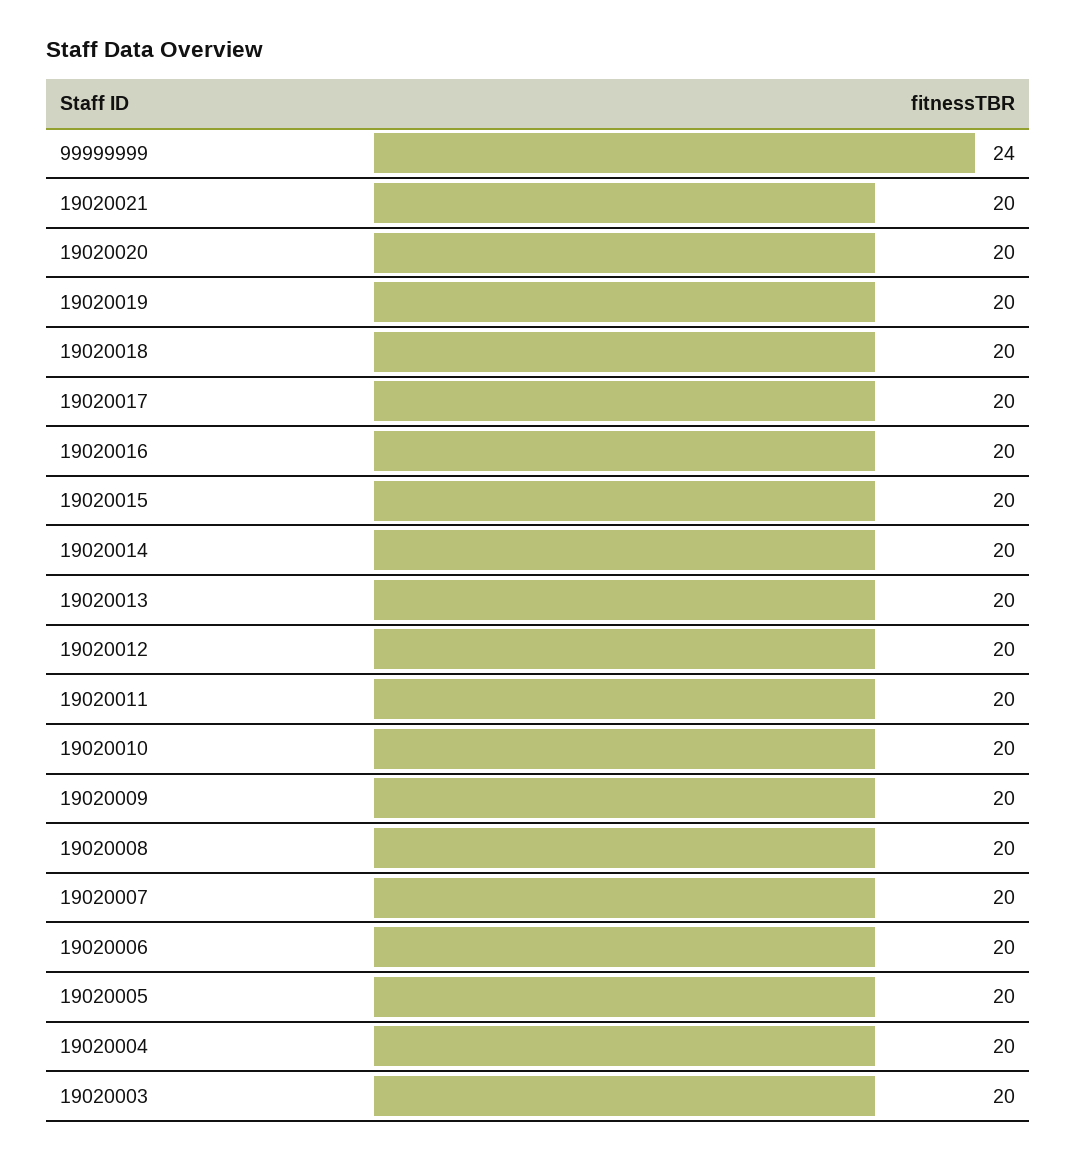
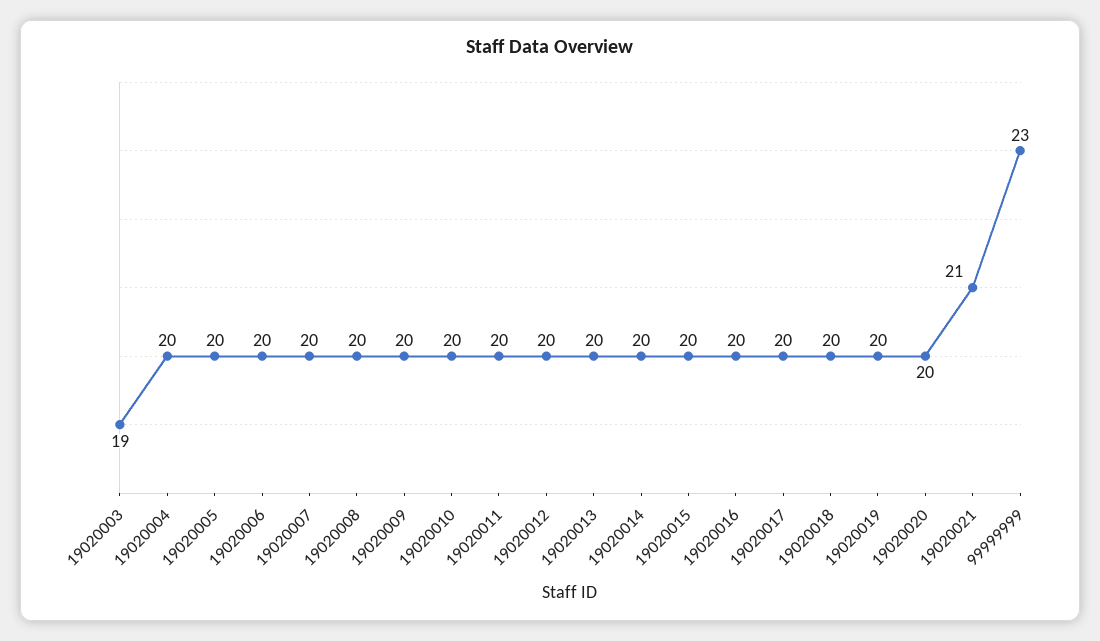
  {
-   "99999999": 24,
+   "99999999": 23,
-   "19020021": 20,
+   "19020021": 21,
    "19020020": 20,
    "19020019": 20,
    "19020018": 20,
    "19020017": 20,
    "19020016": 20,
    "19020015": 20,
    "19020014": 20,
    "19020013": 20,
    "19020012": 20,
    "19020011": 20,
    "19020010": 20,
    "19020009": 20,
    "19020008": 20,
    "19020007": 20,
    "19020006": 20,
    "19020005": 20,
    "19020004": 20,
-   "19020003": 20
+   "19020003": 19
  }

